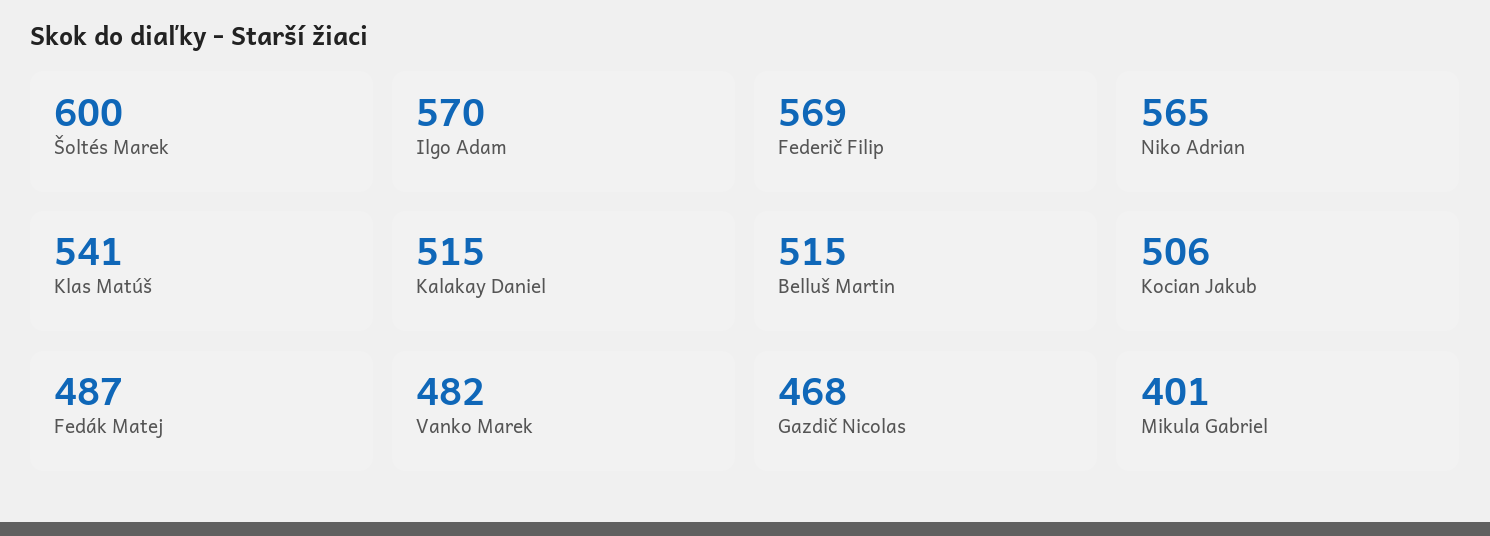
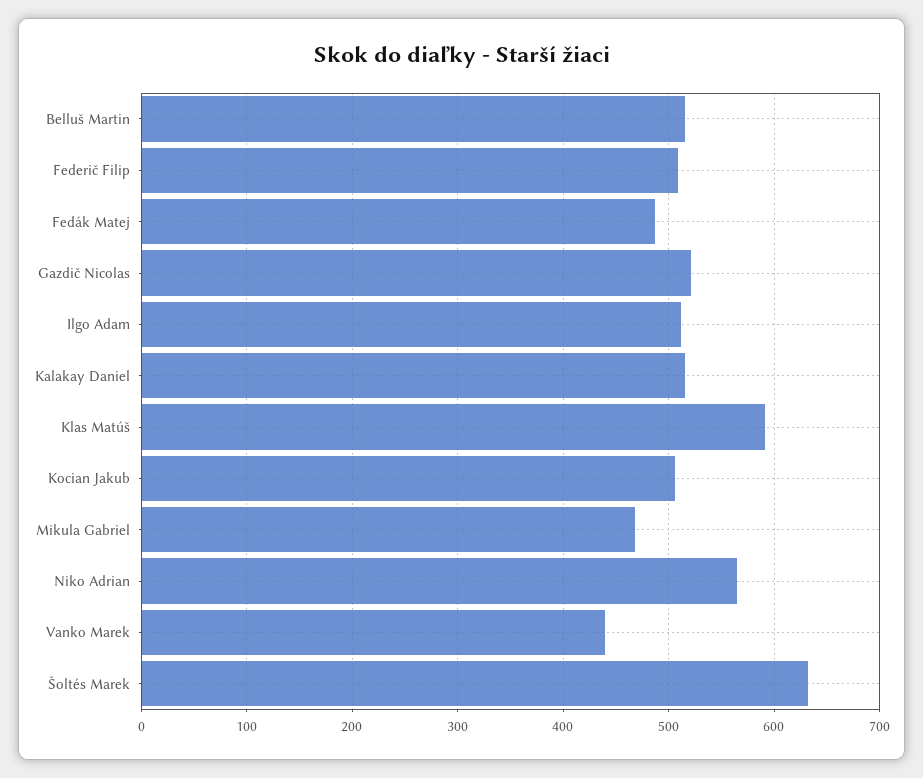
  {
-   "Šoltés Marek": 600,
+   "Šoltés Marek": 630,
-   "Ilgo Adam": 570,
+   "Ilgo Adam": 510,
-   "Federič Filip": 569,
+   "Federič Filip": 510,
    "Niko Adrian": 565,
-   "Klas Matúš": 541,
+   "Klas Matúš": 590,
    "Kalakay Daniel": 515,
    "Belluš Martin": 515,
    "Kocian Jakub": 506,
    "Fedák Matej": 487,
-   "Vanko Marek": 482,
+   "Vanko Marek": 440,
-   "Gazdič Nicolas": 468,
+   "Gazdič Nicolas": 520,
-   "Mikula Gabriel": 401
+   "Mikula Gabriel": 470
  }

